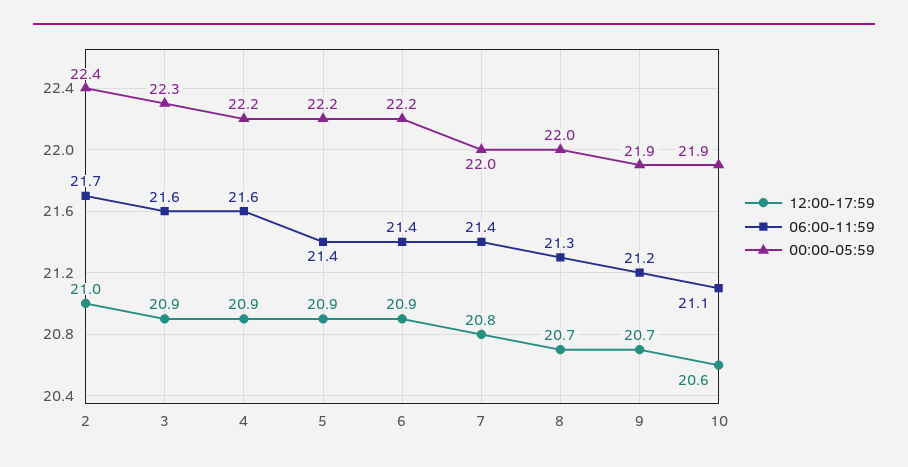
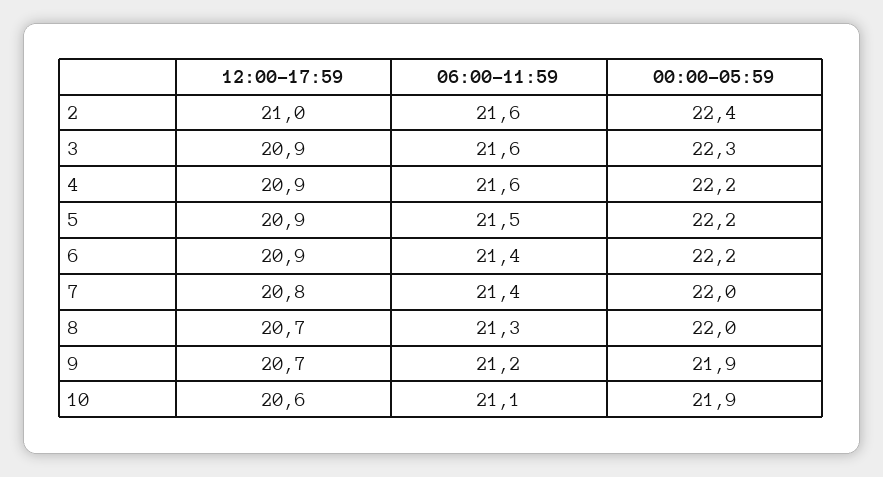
  {
    "12:00-17:59": {
      "2": 21,
      "3": 20.9,
      "4": 20.9,
      "5": 20.9,
      "6": 20.9,
      "7": 20.8,
      "8": 20.7,
      "9": 20.7,
      "10": 20.6
    },
    "06:00-11:59": {
-     "2": 21.7,
+     "2": 21.6,
      "3": 21.6,
      "4": 21.6,
-     "5": 21.4,
+     "5": 21.5,
      "6": 21.4,
      "7": 21.4,
      "8": 21.3,
      "9": 21.2,
      "10": 21.1
    },
    "00:00-05:59": {
      "2": 22.4,
      "3": 22.3,
      "4": 22.2,
      "5": 22.2,
      "6": 22.2,
      "7": 22,
      "8": 22,
      "9": 21.9,
      "10": 21.9
    }
  }

